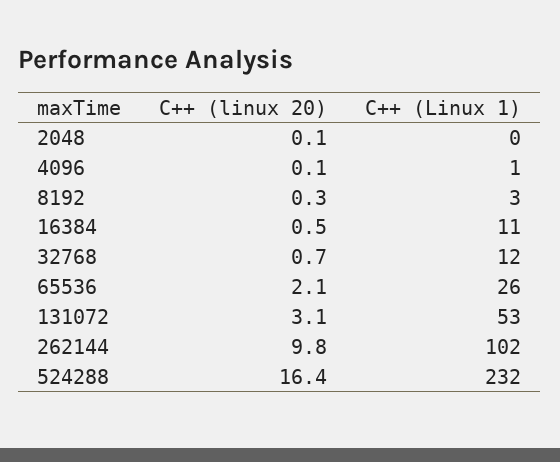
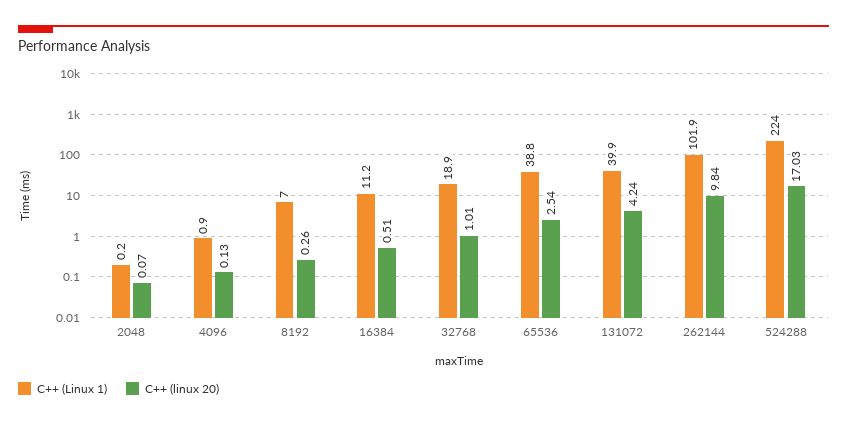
  {
    "C++ (linux 20)": {
      "2048": 0.07,
      "4096": 0.13,
      "8192": 0.26,
      "16384": 0.51,
-     "32768": 0.7,
+     "32768": 1.01,
-     "65536": 2.1,
+     "65536": 2.54,
-     "131072": 3.1,
+     "131072": 4.24,
      "262144": 9.84,
-     "524288": 16.4
+     "524288": 17.03
    },
    "C++ (Linux 1)": {
      "2048": 0.2,
      "4096": 0.9,
-     "8192": 3,
+     "8192": 7,
      "16384": 11.2,
-     "32768": 12,
+     "32768": 18.9,
-     "65536": 26,
+     "65536": 38.8,
-     "131072": 53,
+     "131072": 39.9,
      "262144": 101.9,
-     "524288": 232
+     "524288": 224
    }
  }

